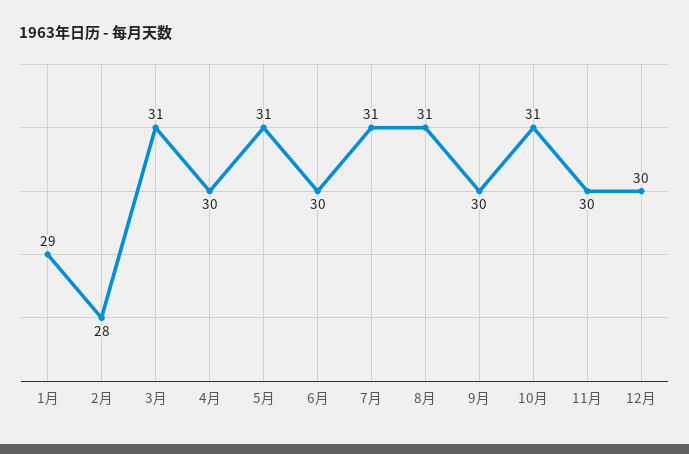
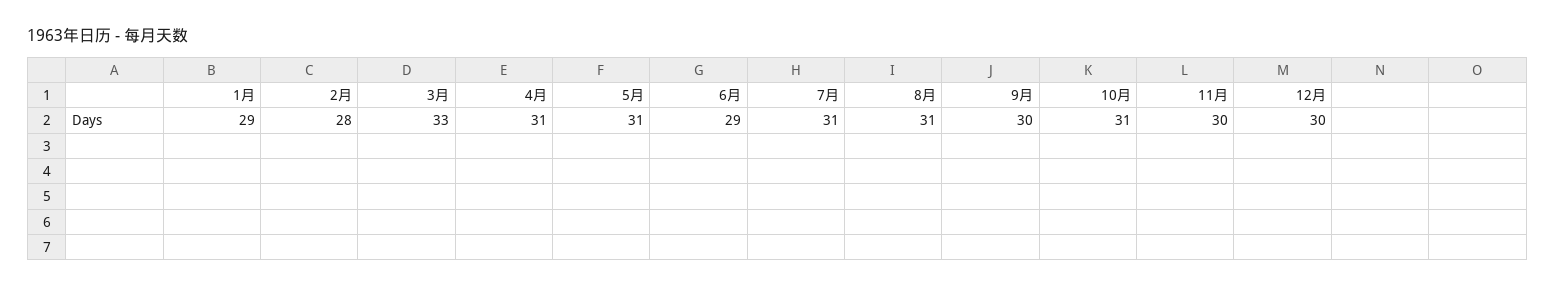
  {
    "1月": 29,
    "2月": 28,
-   "3月": 31,
+   "3月": 33,
-   "4月": 30,
+   "4月": 31,
    "5月": 31,
-   "6月": 30,
+   "6月": 29,
    "7月": 31,
    "8月": 31,
    "9月": 30,
    "10月": 31,
    "11月": 30,
    "12月": 30
  }

